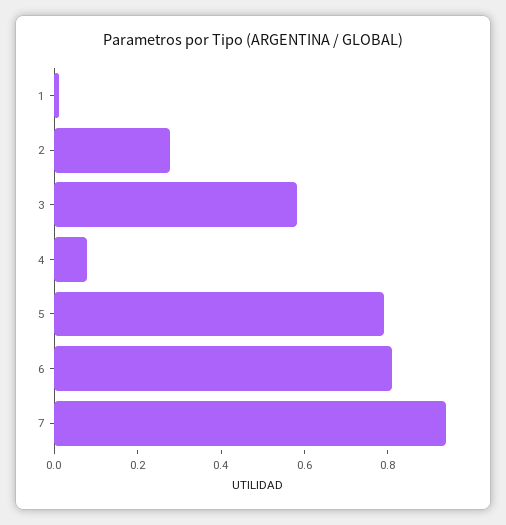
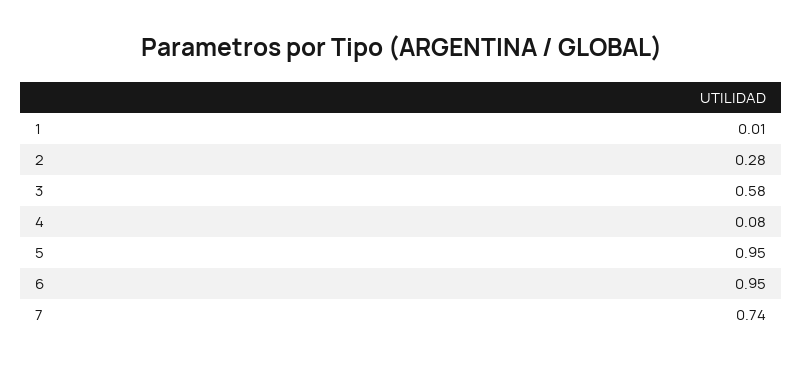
  {
    "1": 0.01,
    "2": 0.28,
    "3": 0.58,
    "4": 0.08,
-   "5": 0.8,
+   "5": 0.95,
-   "6": 0.8,
+   "6": 0.95,
-   "7": 0.95
+   "7": 0.74
  }

